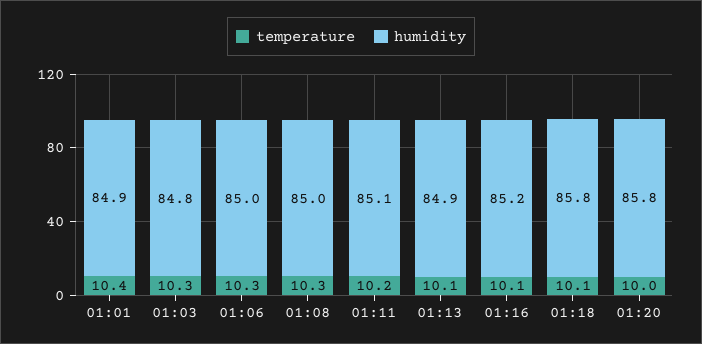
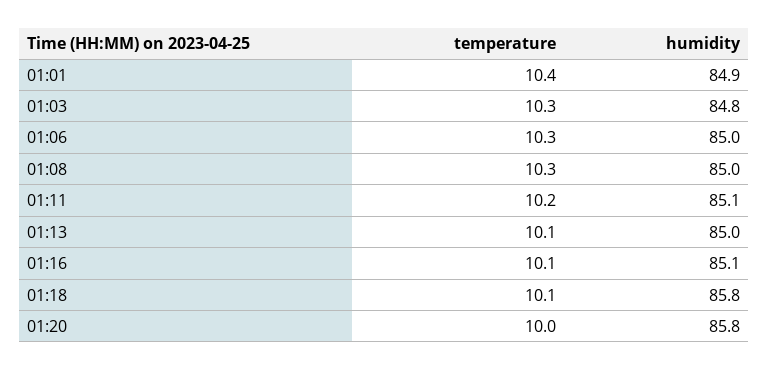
  {
    "temperature": {
      "01:01": 10.4,
      "01:03": 10.3,
      "01:06": 10.3,
      "01:08": 10.3,
      "01:11": 10.2,
      "01:13": 10.1,
      "01:16": 10.1,
      "01:18": 10.1,
      "01:20": 10
    },
    "humidity": {
      "01:01": 84.9,
      "01:03": 84.8,
      "01:06": 85,
      "01:08": 85,
      "01:11": 85.1,
-     "01:13": 84.9,
+     "01:13": 85,
-     "01:16": 85.2,
+     "01:16": 85.1,
      "01:18": 85.8,
      "01:20": 85.8
    }
  }

